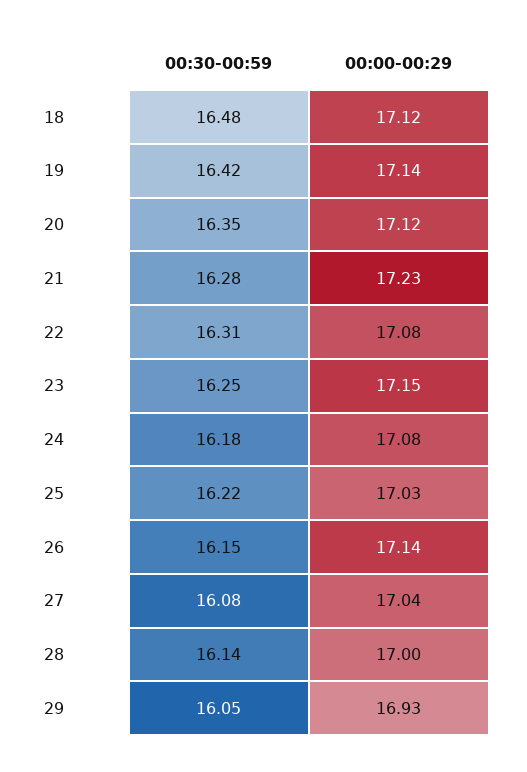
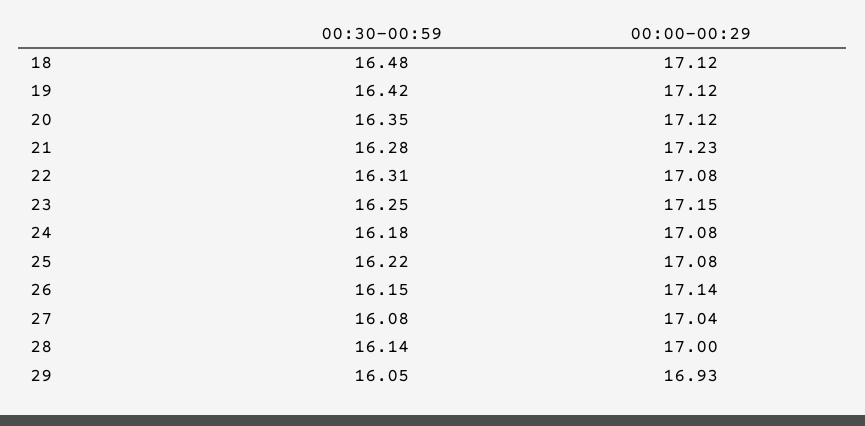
  {
    "00:30-00:59": {
      "18": 16.48,
      "19": 16.42,
      "20": 16.35,
      "21": 16.28,
      "22": 16.31,
      "23": 16.25,
      "24": 16.18,
      "25": 16.22,
      "26": 16.15,
      "27": 16.08,
      "28": 16.14,
      "29": 16.05
    },
    "00:00-00:29": {
      "18": 17.12,
-     "19": 17.14,
+     "19": 17.12,
      "20": 17.12,
      "21": 17.23,
      "22": 17.08,
      "23": 17.15,
      "24": 17.08,
-     "25": 17.03,
+     "25": 17.08,
      "26": 17.14,
      "27": 17.04,
      "28": 17,
      "29": 16.93
    }
  }

